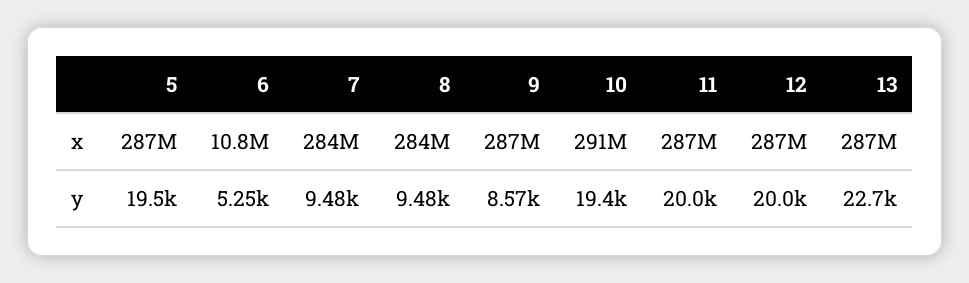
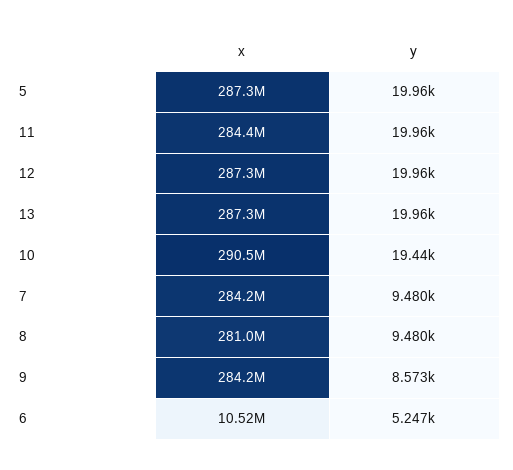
  {
    "5": {
      "x": 287300000,
-     "y": 19500
+     "y": 19960
    },
    "6": {
-     "x": 10800000,
+     "x": 10520000,
      "y": 5247
    },
    "7": {
      "x": 284200000,
      "y": 9480
    },
    "8": {
-     "x": 284000000,
+     "x": 281000000,
      "y": 9480
    },
    "9": {
-     "x": 287000000,
+     "x": 284200000,
      "y": 8573
    },
    "10": {
      "x": 290500000,
      "y": 19440
    },
    "11": {
-     "x": 287000000,
+     "x": 284400000,
      "y": 19960
    },
    "12": {
      "x": 287300000,
      "y": 19960
    },
    "13": {
      "x": 287300000,
-     "y": 22700
+     "y": 19960
    }
  }

